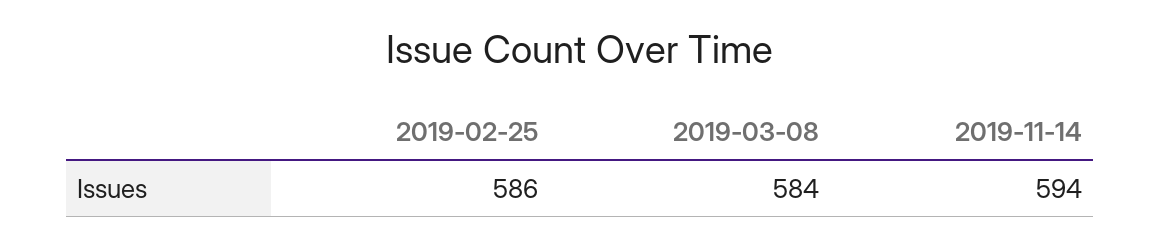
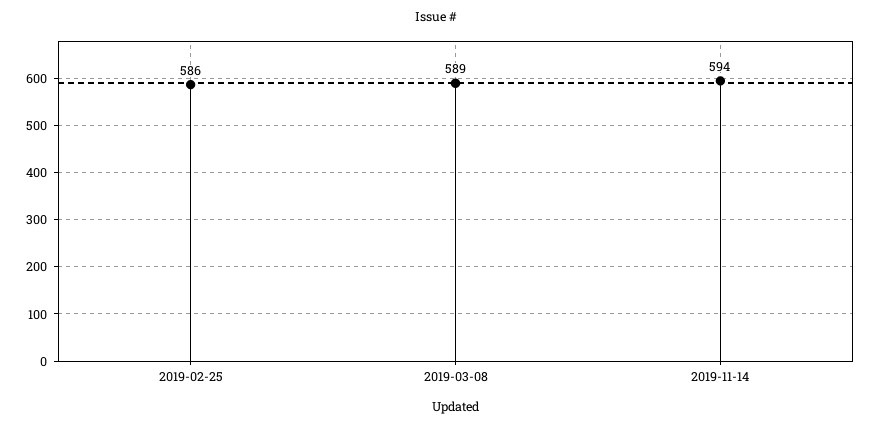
  {
    "2019-02-25": 586,
-   "2019-03-08": 584,
+   "2019-03-08": 589,
    "2019-11-14": 594
  }

